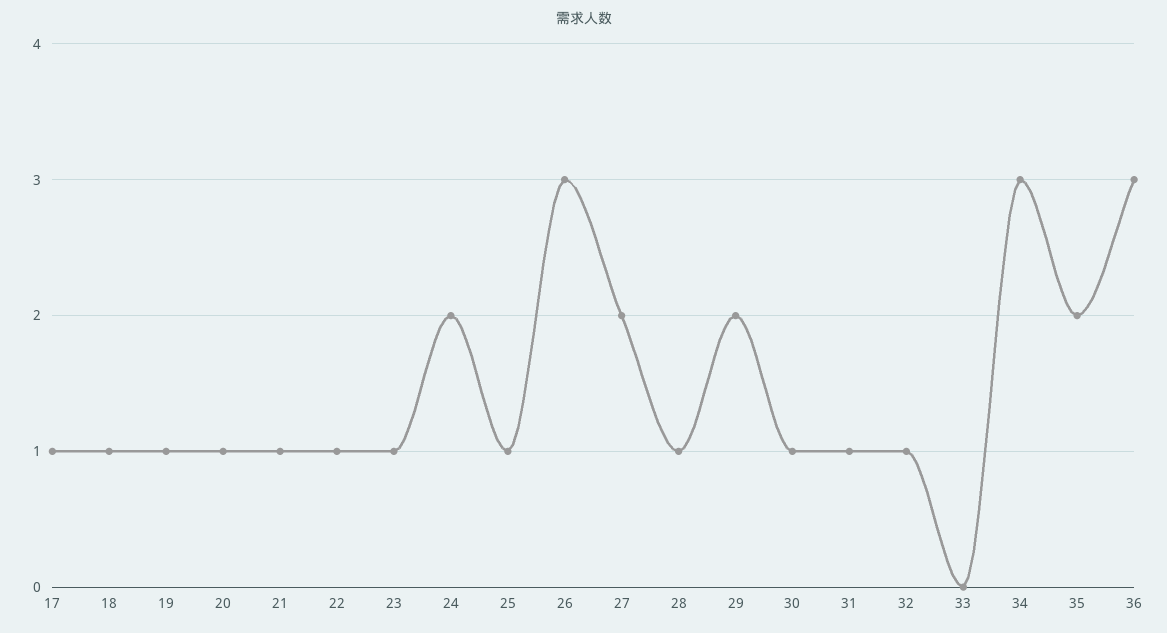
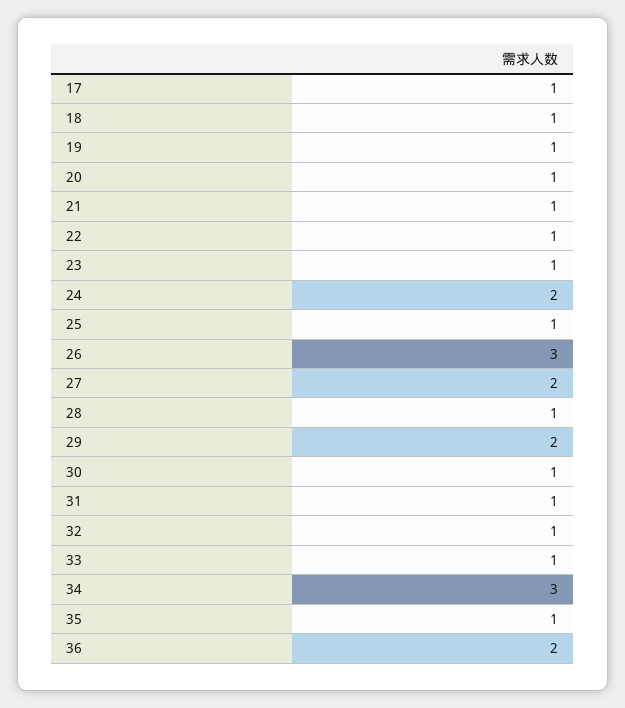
  {
    "17": 1,
    "18": 1,
    "19": 1,
    "20": 1,
    "21": 1,
    "22": 1,
    "23": 1,
    "24": 2,
    "25": 1,
    "26": 3,
    "27": 2,
    "28": 1,
    "29": 2,
    "30": 1,
    "31": 1,
    "32": 1,
-   "33": 0,
+   "33": 1,
    "34": 3,
-   "35": 2,
+   "35": 1,
-   "36": 3
+   "36": 2
  }

